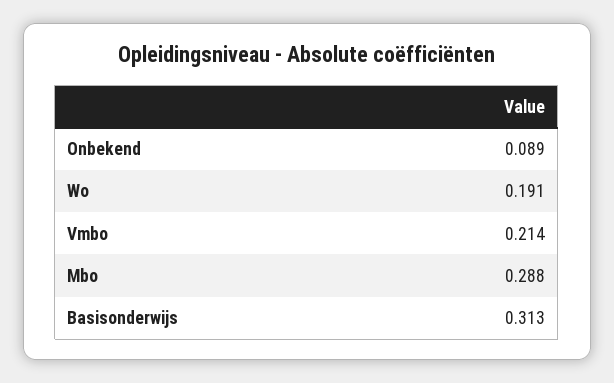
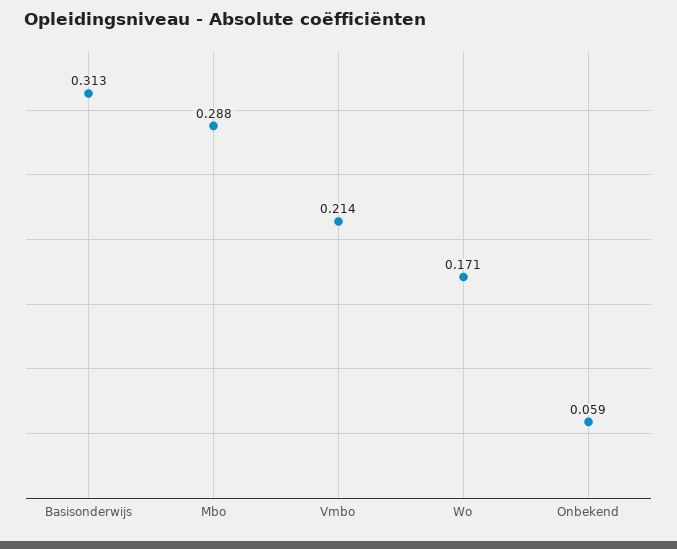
  {
-   "Onbekend": 0.089,
+   "Onbekend": 0.059,
-   "Wo": 0.191,
+   "Wo": 0.171,
    "Vmbo": 0.214,
    "Mbo": 0.288,
    "Basisonderwijs": 0.313
  }

